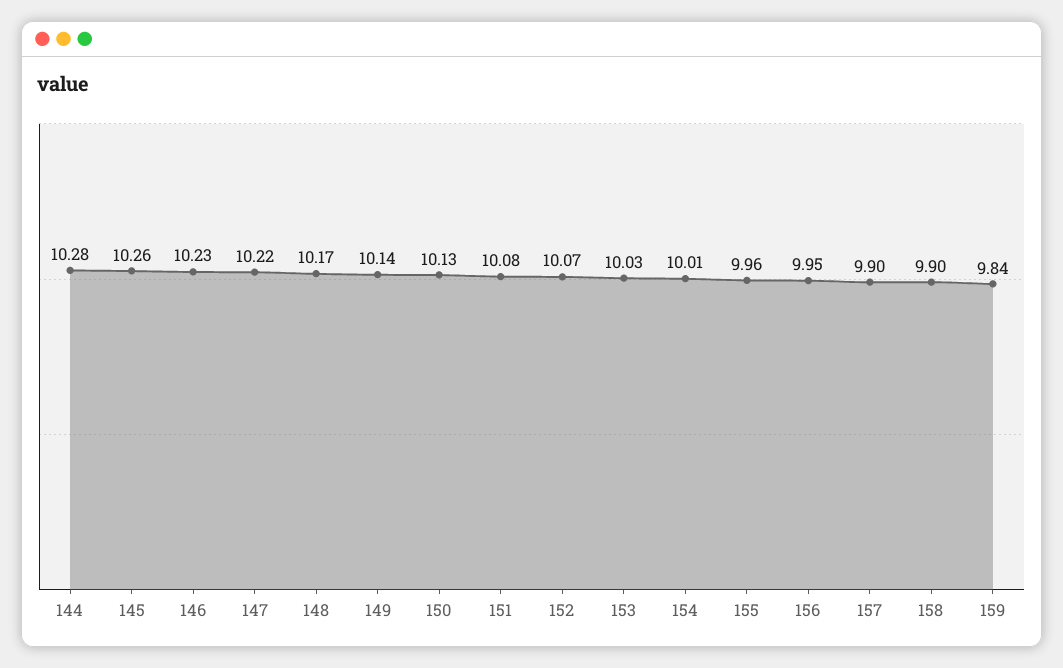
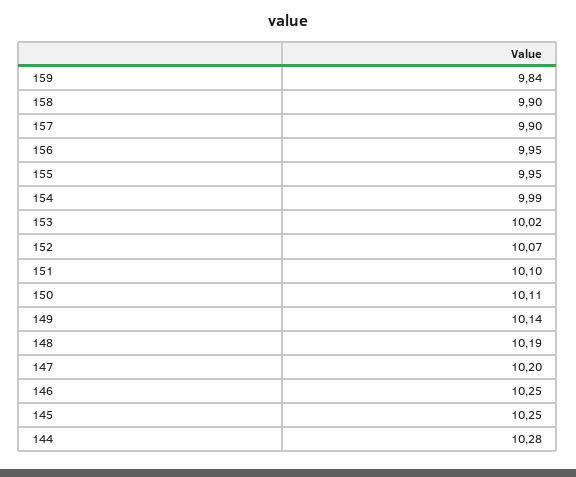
  {
    "144": 10.28,
-   "145": 10.26,
+   "145": 10.25,
-   "146": 10.23,
+   "146": 10.25,
-   "147": 10.22,
+   "147": 10.2,
-   "148": 10.17,
+   "148": 10.19,
    "149": 10.14,
-   "150": 10.13,
+   "150": 10.11,
-   "151": 10.08,
+   "151": 10.1,
    "152": 10.07,
-   "153": 10.03,
+   "153": 10.02,
-   "154": 10.01,
+   "154": 9.99,
-   "155": 9.96,
+   "155": 9.95,
    "156": 9.95,
    "157": 9.9,
    "158": 9.9,
    "159": 9.84
  }

